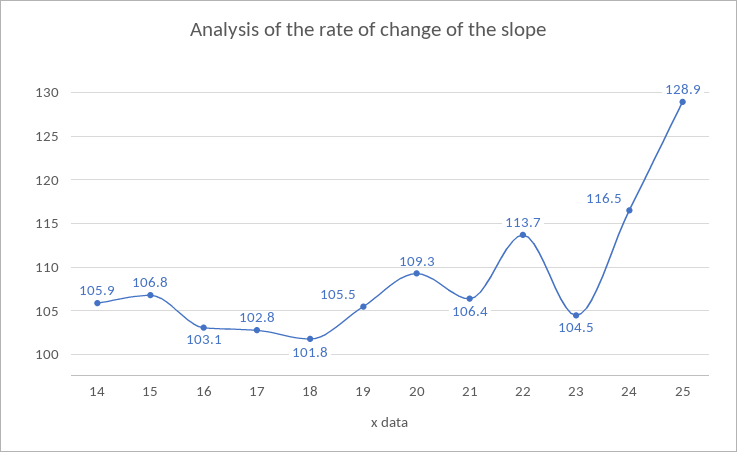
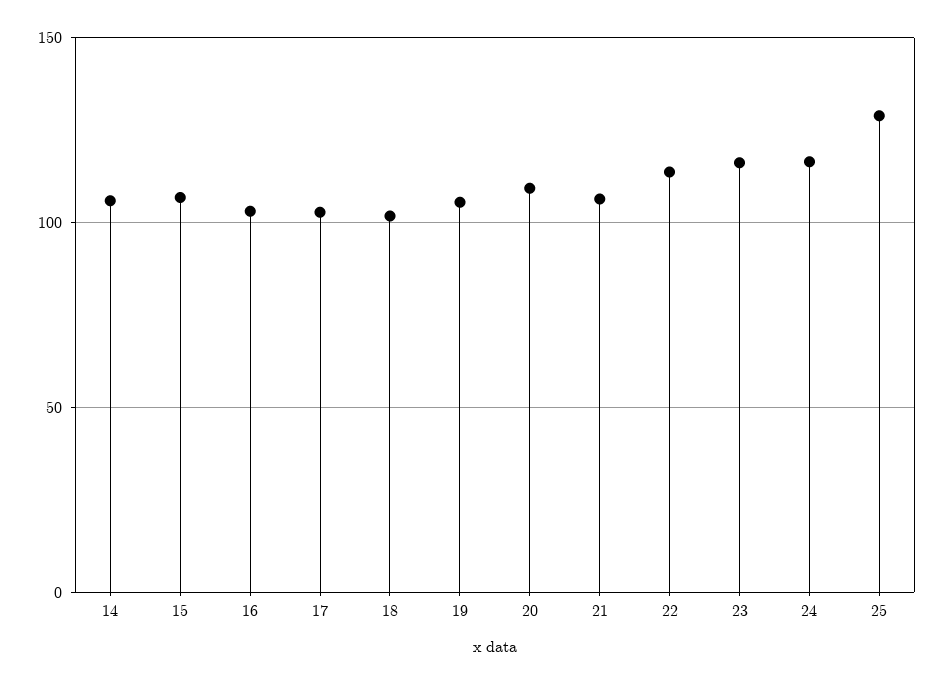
  {
    "14": 105.9,
    "15": 106.8,
    "16": 103.1,
    "17": 102.8,
    "18": 101.8,
    "19": 105.5,
    "20": 109.3,
    "21": 106.4,
    "22": 113.7,
-   "23": 104.5,
+   "23": 115,
    "24": 116.5,
    "25": 128.9
  }

